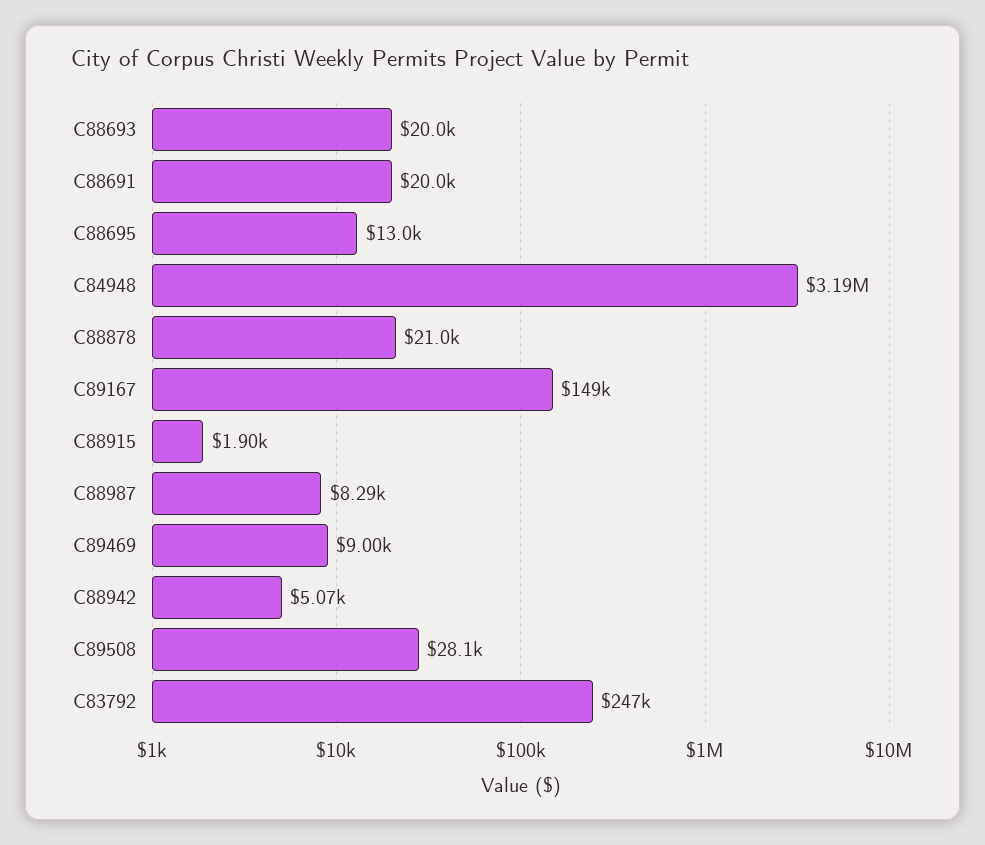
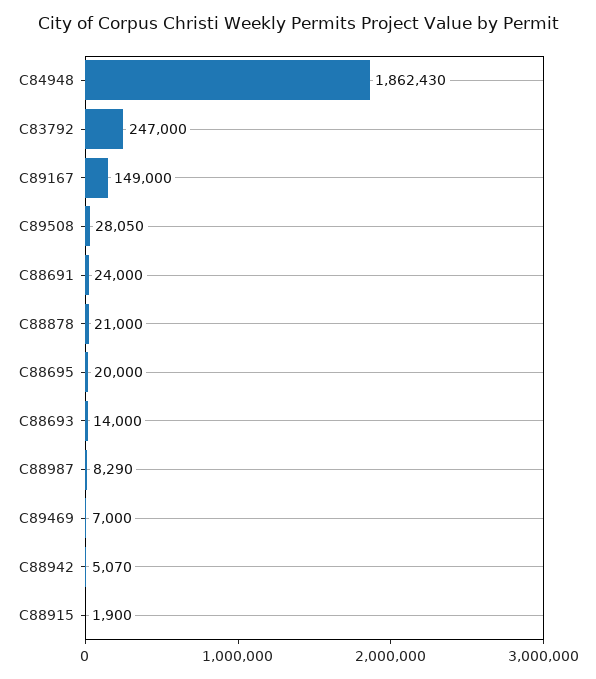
  {
-   "C88693": 20000,
+   "C88693": 14000,
-   "C88691": 20000,
+   "C88691": 24000,
-   "C88695": 13000,
+   "C88695": 20000,
-   "C84948": 3190000,
+   "C84948": 1862430,
    "C88878": 21000,
    "C89167": 149000,
    "C88915": 1900,
    "C88987": 8290,
-   "C89469": 9000,
+   "C89469": 7000,
    "C88942": 5070,
    "C89508": 28050,
    "C83792": 247000
  }

